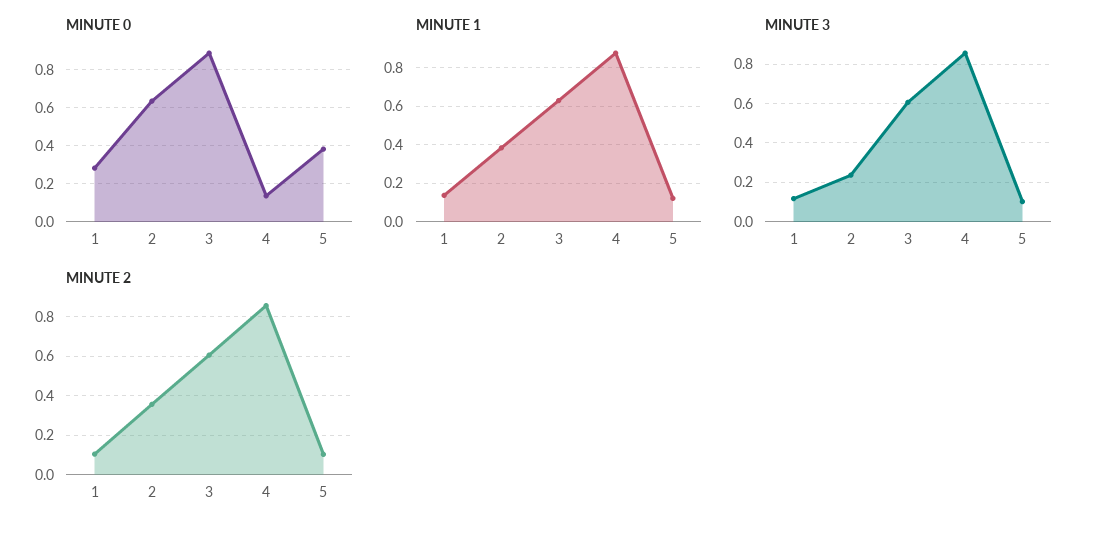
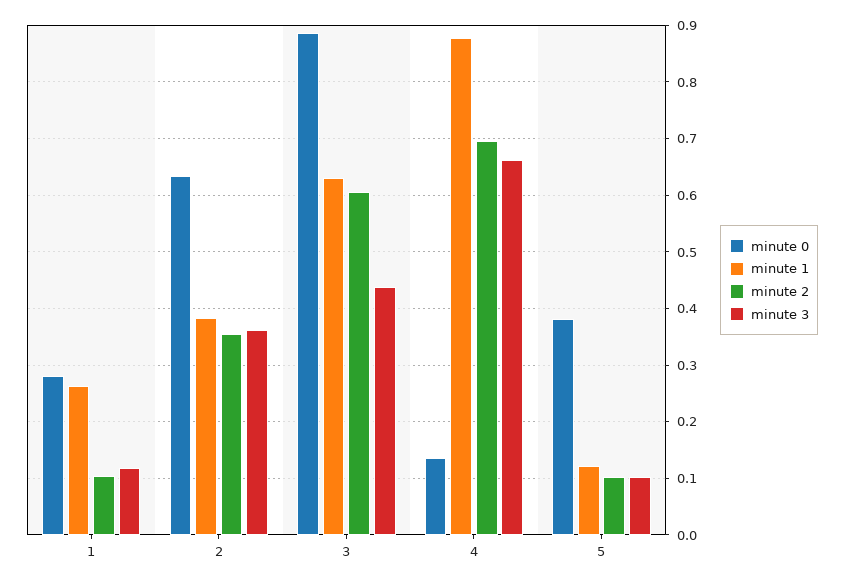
  {
    "MINUTE 0": {
      "1": 0.28,
      "2": 0.64,
      "3": 0.88,
      "4": 0.14,
      "5": 0.38
    },
    "MINUTE 1": {
-     "1": 0.15,
+     "1": 0.26,
      "2": 0.38,
      "3": 0.64,
      "4": 0.88,
      "5": 0.12
    },
    "MINUTE 3": {
      "1": 0.12,
-     "2": 0.25,
+     "2": 0.36,
-     "3": 0.6,
+     "3": 0.44,
-     "4": 0.85,
+     "4": 0.66,
      "5": 0.1
    },
    "MINUTE 2": {
      "1": 0.1,
      "2": 0.36,
      "3": 0.6,
-     "4": 0.85,
+     "4": 0.7,
      "5": 0.1
    }
  }

